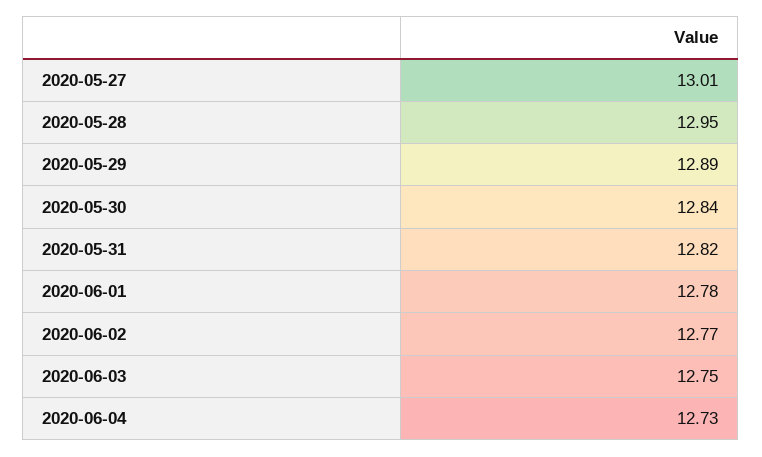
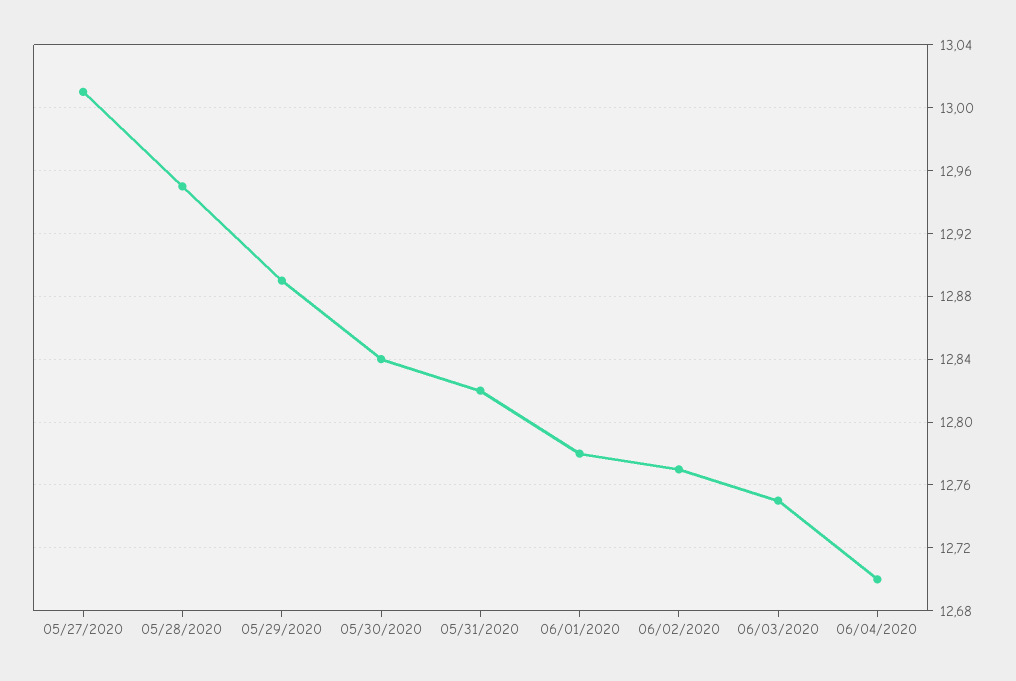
  {
    "2020-05-27": 13.01,
    "2020-05-28": 12.95,
    "2020-05-29": 12.89,
    "2020-05-30": 12.84,
    "2020-05-31": 12.82,
    "2020-06-01": 12.78,
    "2020-06-02": 12.77,
    "2020-06-03": 12.75,
-   "2020-06-04": 12.73
+   "2020-06-04": 12.7
  }

